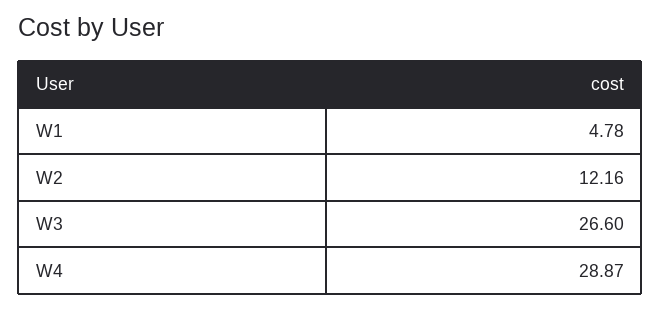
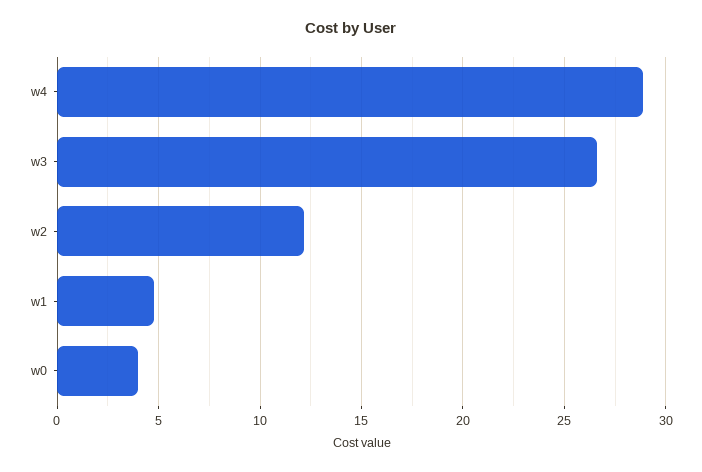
  {
    "W1": 4.78,
    "W2": 12.16,
    "W3": 26.6,
-   "W4": 28.87
+   "W4": 28.87,
+   "w0": 4
  }

